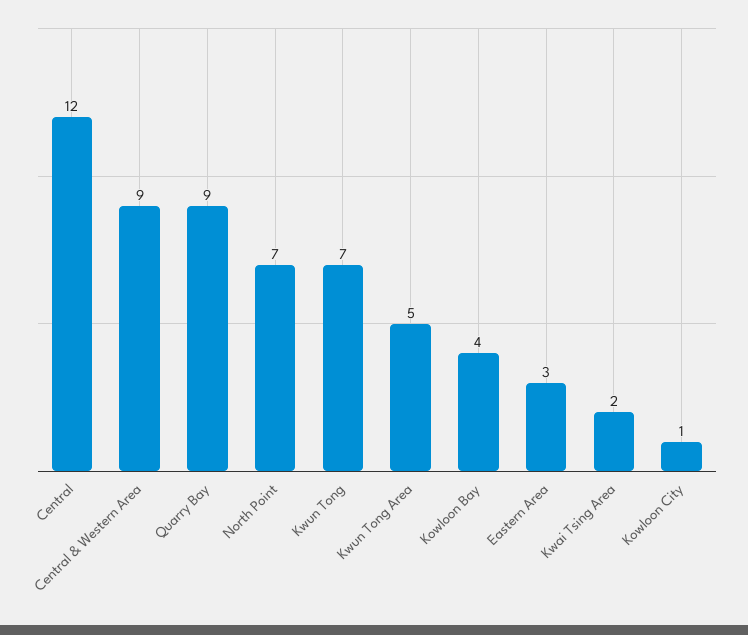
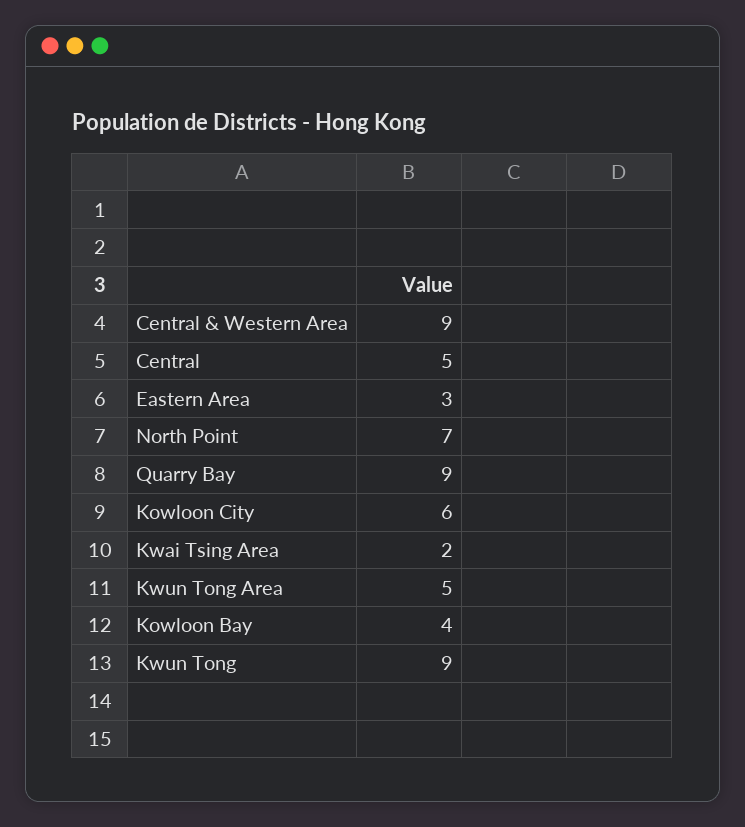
  {
-   "Central": 12,
+   "Central": 5,
    "Central & Western Area": 9,
    "Quarry Bay": 9,
    "North Point": 7,
-   "Kwun Tong": 7,
+   "Kwun Tong": 9,
    "Kwun Tong Area": 5,
    "Kowloon Bay": 4,
    "Eastern Area": 3,
    "Kwai Tsing Area": 2,
-   "Kowloon City": 1
+   "Kowloon City": 6
  }

